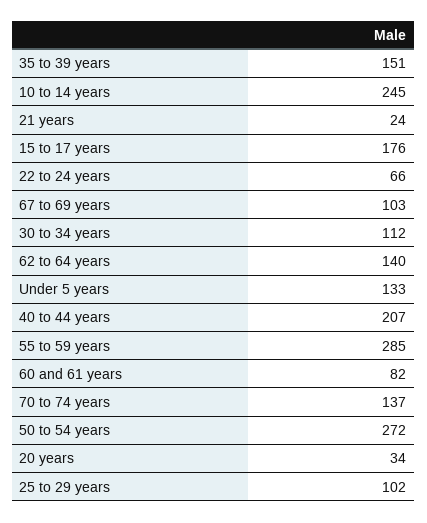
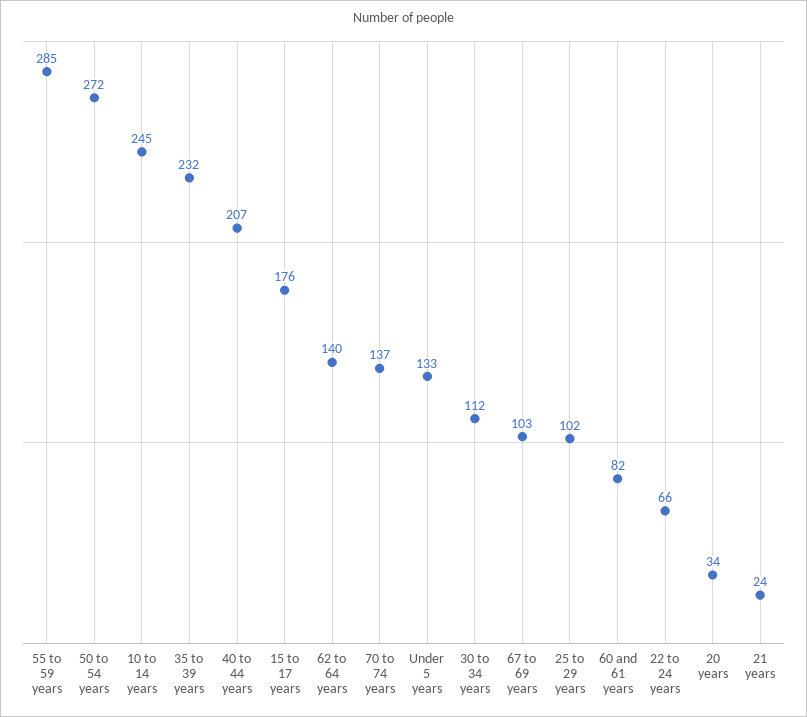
  {
-   "35 to 39 years": 151,
+   "35 to 39 years": 232,
    "10 to 14 years": 245,
    "21 years": 24,
    "15 to 17 years": 176,
    "22 to 24 years": 66,
    "67 to 69 years": 103,
    "30 to 34 years": 112,
    "62 to 64 years": 140,
    "Under 5 years": 133,
    "40 to 44 years": 207,
    "55 to 59 years": 285,
    "60 and 61 years": 82,
    "70 to 74 years": 137,
    "50 to 54 years": 272,
    "20 years": 34,
    "25 to 29 years": 102
  }

